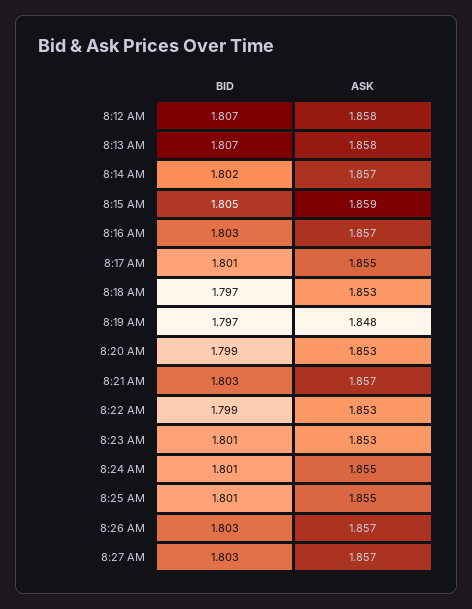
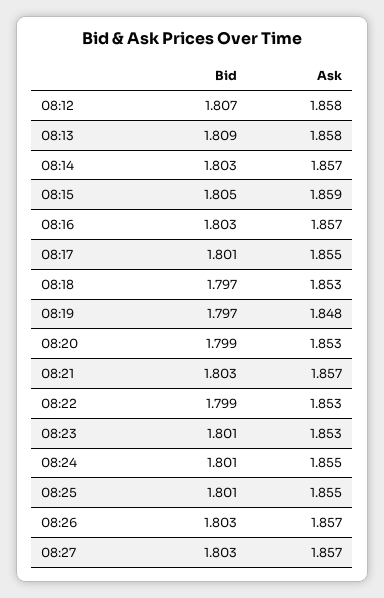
  {
    "BID": {
      "8:12 AM": 1.807,
-     "8:13 AM": 1.807,
+     "8:13 AM": 1.809,
-     "8:14 AM": 1.802,
+     "8:14 AM": 1.803,
      "8:15 AM": 1.805,
      "8:16 AM": 1.803,
      "8:17 AM": 1.801,
      "8:18 AM": 1.797,
      "8:19 AM": 1.797,
      "8:20 AM": 1.799,
      "8:21 AM": 1.803,
      "8:22 AM": 1.799,
      "8:23 AM": 1.801,
      "8:24 AM": 1.801,
      "8:25 AM": 1.801,
      "8:26 AM": 1.803,
      "8:27 AM": 1.803
    },
    "ASK": {
      "8:12 AM": 1.858,
      "8:13 AM": 1.858,
      "8:14 AM": 1.857,
      "8:15 AM": 1.859,
      "8:16 AM": 1.857,
      "8:17 AM": 1.855,
      "8:18 AM": 1.853,
      "8:19 AM": 1.848,
      "8:20 AM": 1.853,
      "8:21 AM": 1.857,
      "8:22 AM": 1.853,
      "8:23 AM": 1.853,
      "8:24 AM": 1.855,
      "8:25 AM": 1.855,
      "8:26 AM": 1.857,
      "8:27 AM": 1.857
    }
  }

